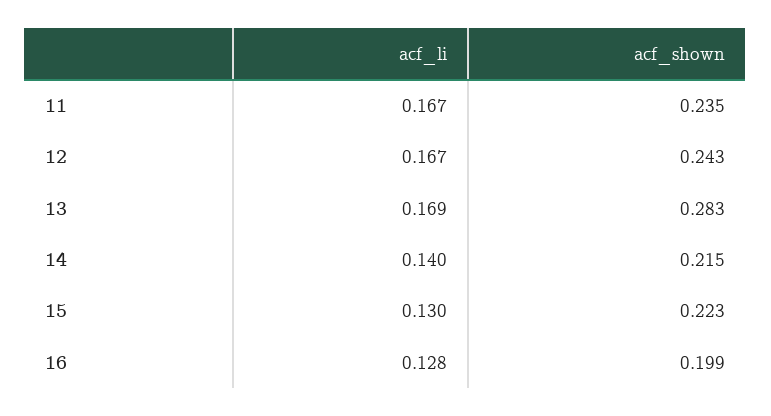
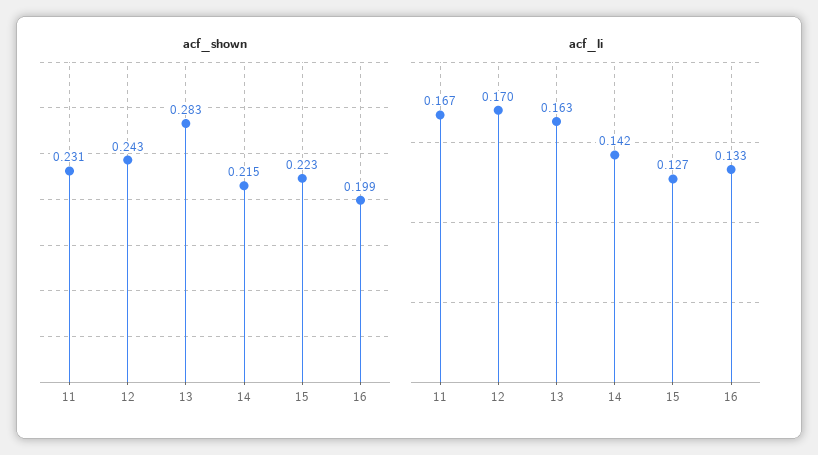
  {
    "acf_li": {
      "11": 0.167,
-     "12": 0.167,
+     "12": 0.17,
-     "13": 0.169,
+     "13": 0.163,
-     "14": 0.14,
+     "14": 0.142,
-     "15": 0.13,
+     "15": 0.127,
-     "16": 0.128
+     "16": 0.133
    },
    "acf_shown": {
-     "11": 0.235,
+     "11": 0.231,
      "12": 0.243,
      "13": 0.283,
      "14": 0.215,
      "15": 0.223,
      "16": 0.199
    }
  }

